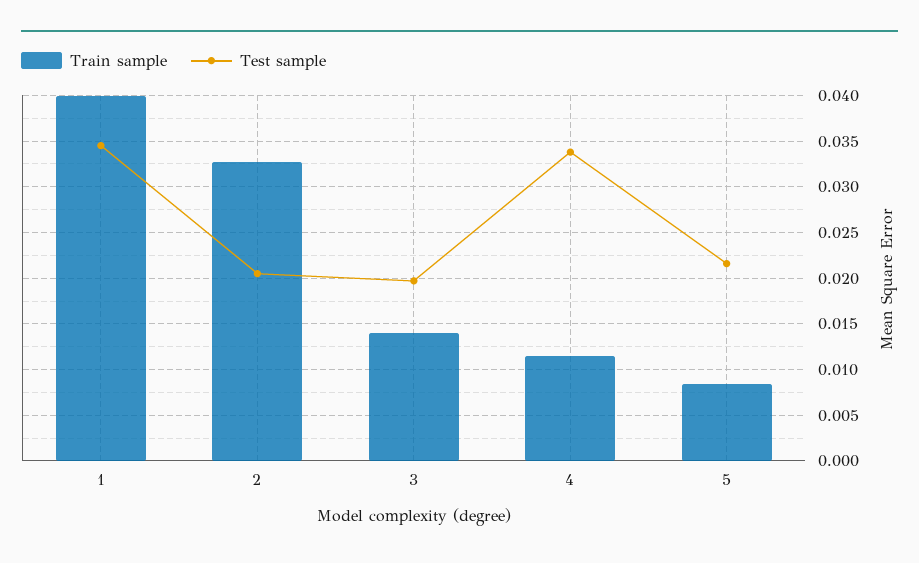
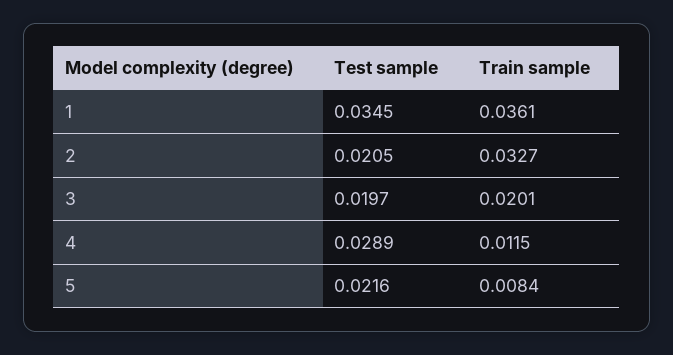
  {
    "Train sample": {
-     "1": 0.04,
+     "1": 0.0361,
      "2": 0.0327,
-     "3": 0.014,
+     "3": 0.0201,
      "4": 0.0115,
      "5": 0.0084
    },
    "Test sample": {
      "1": 0.0345,
      "2": 0.0205,
      "3": 0.0197,
-     "4": 0.034,
+     "4": 0.0289,
      "5": 0.0216
    }
  }

